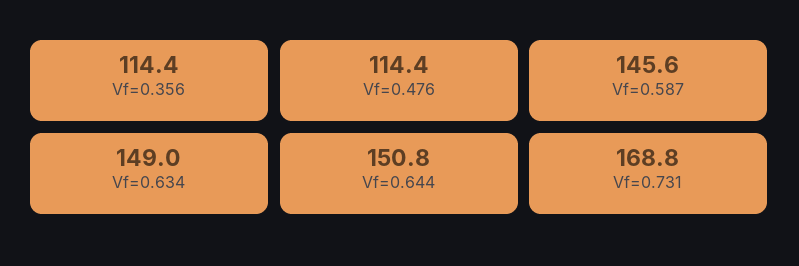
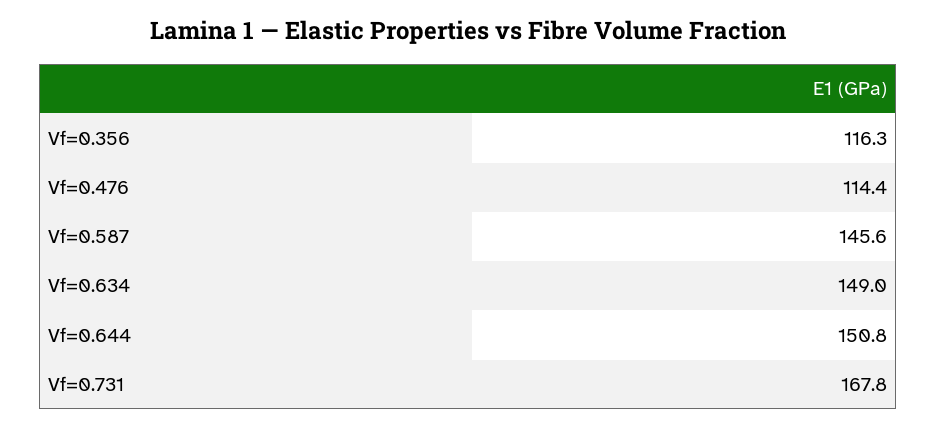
  {
-   "Vf=0.356": 114.4,
+   "Vf=0.356": 116.3,
    "Vf=0.476": 114.4,
    "Vf=0.587": 145.6,
    "Vf=0.634": 149,
    "Vf=0.644": 150.8,
-   "Vf=0.731": 168.8
+   "Vf=0.731": 167.8
  }

